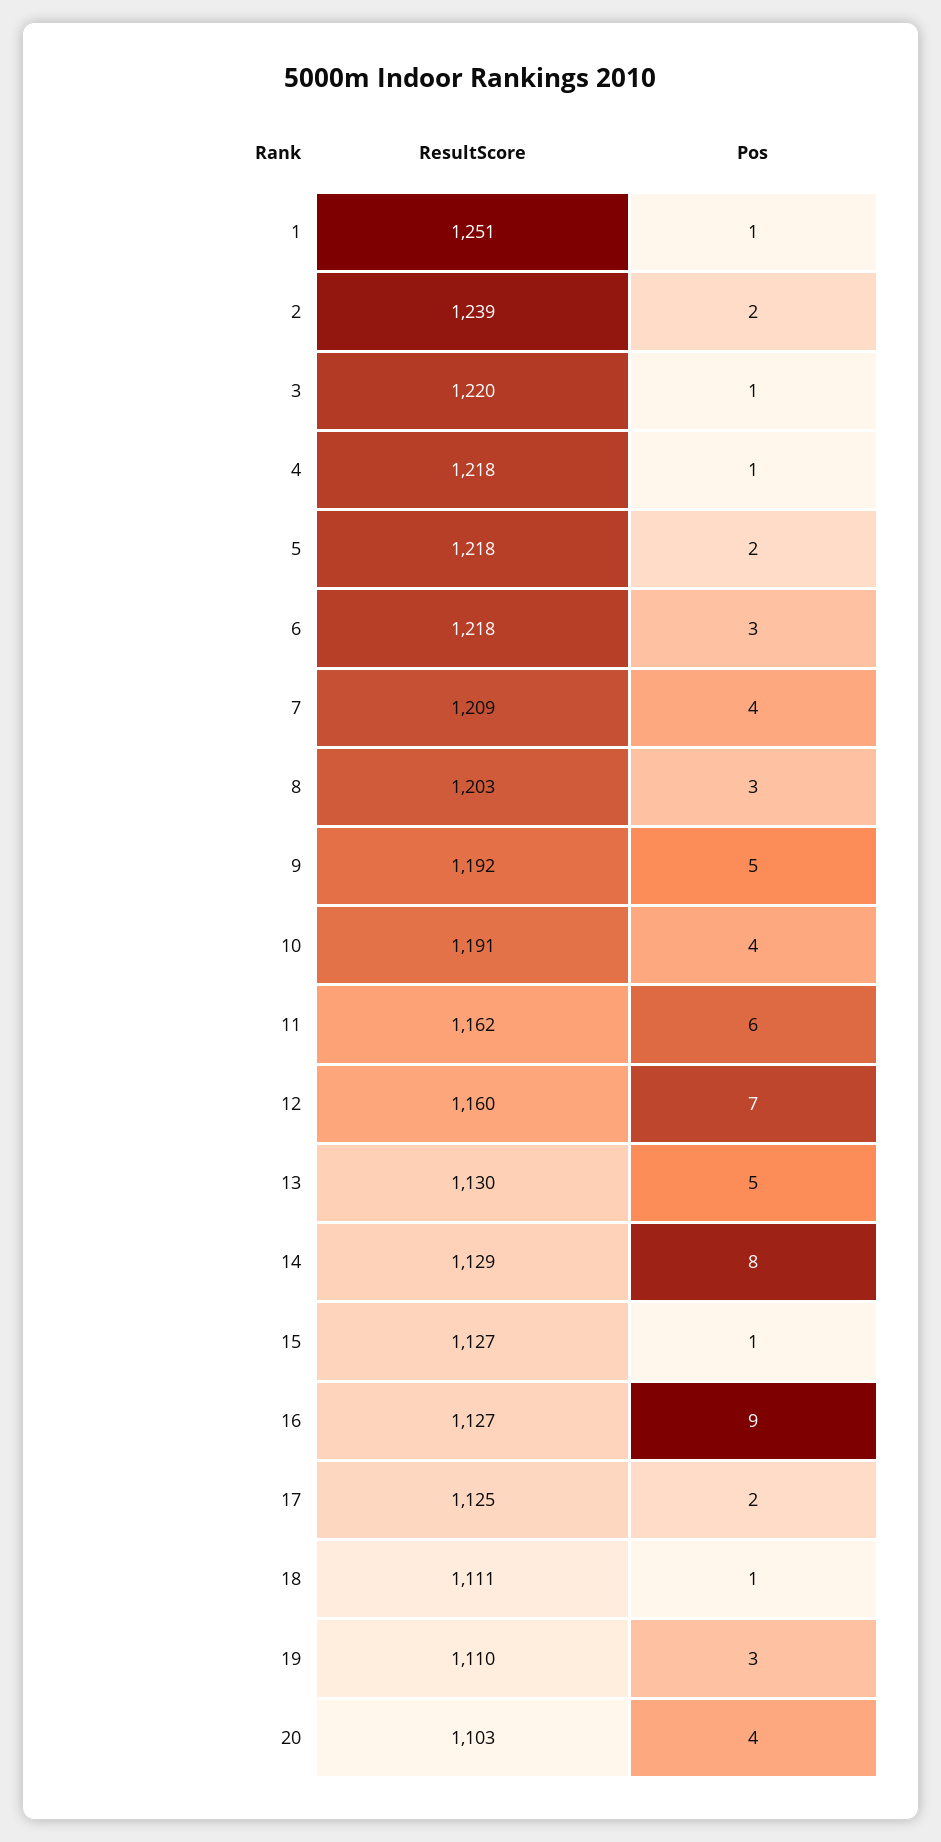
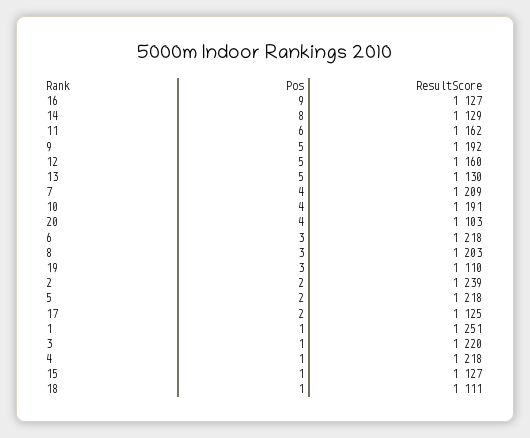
  {
    "ResultScore": {
      "1": 1251,
      "2": 1239,
      "3": 1220,
      "4": 1218,
      "5": 1218,
      "6": 1218,
      "7": 1209,
      "8": 1203,
      "9": 1192,
      "10": 1191,
      "11": 1162,
      "12": 1160,
      "13": 1130,
      "14": 1129,
      "15": 1127,
      "16": 1127,
      "17": 1125,
      "18": 1111,
      "19": 1110,
      "20": 1103
    },
    "Pos": {
      "1": 1,
      "2": 2,
      "3": 1,
      "4": 1,
      "5": 2,
      "6": 3,
      "7": 4,
      "8": 3,
      "9": 5,
      "10": 4,
      "11": 6,
-     "12": 7,
+     "12": 5,
      "13": 5,
      "14": 8,
      "15": 1,
      "16": 9,
      "17": 2,
      "18": 1,
      "19": 3,
      "20": 4
    }
  }

